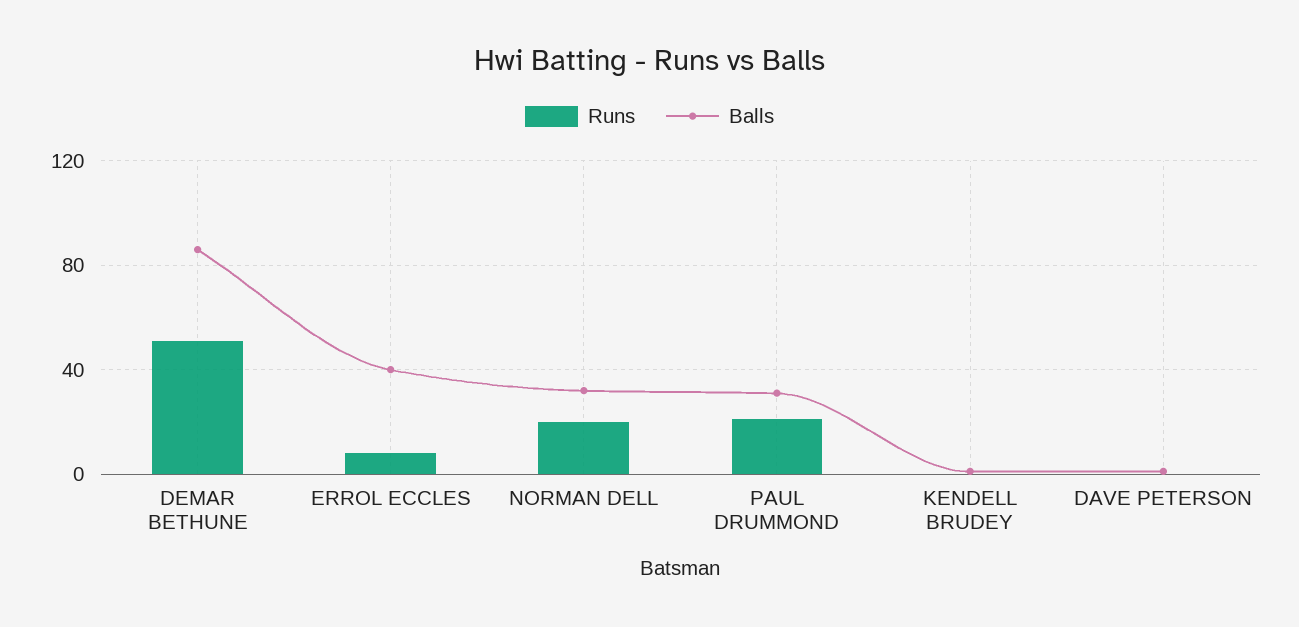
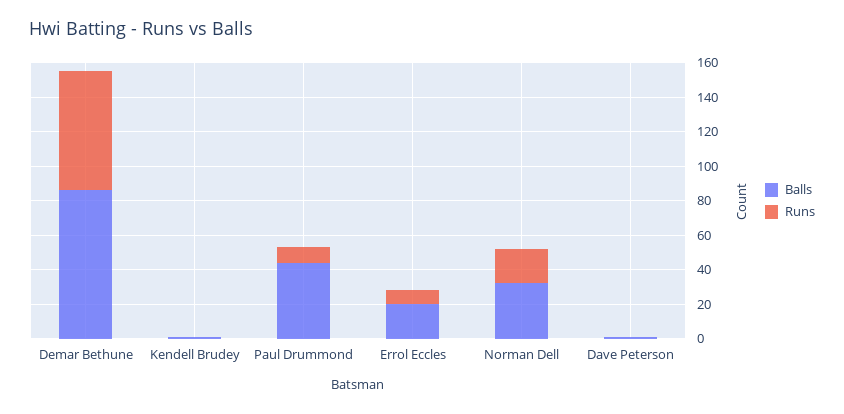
  {
    "Runs": {
-     "DEMAR BETHUNE": 50,
+     "DEMAR BETHUNE": 70,
      "ERROL ECCLES": 10,
      "NORMAN DELL": 20,
-     "PAUL DRUMMOND": 20,
+     "PAUL DRUMMOND": 10,
      "KENDELL BRUDEY": 0,
      "DAVE PETERSON": 0
    },
    "Balls": {
      "DEMAR BETHUNE": 85,
-     "ERROL ECCLES": 40,
+     "ERROL ECCLES": 20,
      "NORMAN DELL": 30,
-     "PAUL DRUMMOND": 30,
+     "PAUL DRUMMOND": 45,
      "KENDELL BRUDEY": 0,
      "DAVE PETERSON": 0
    }
  }

